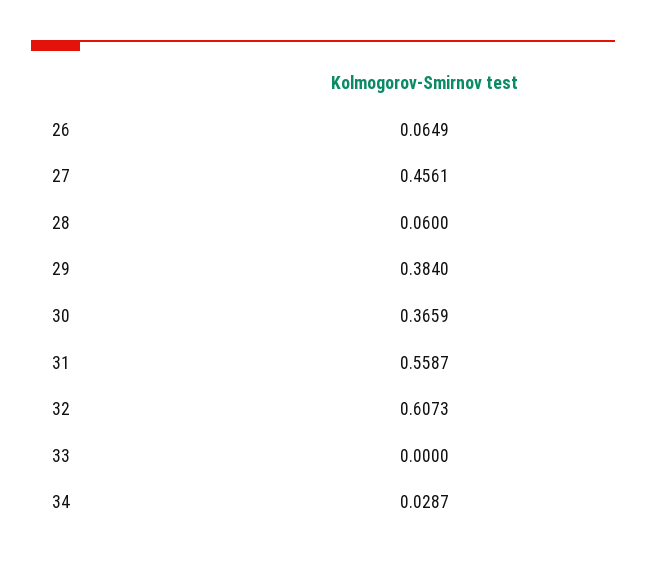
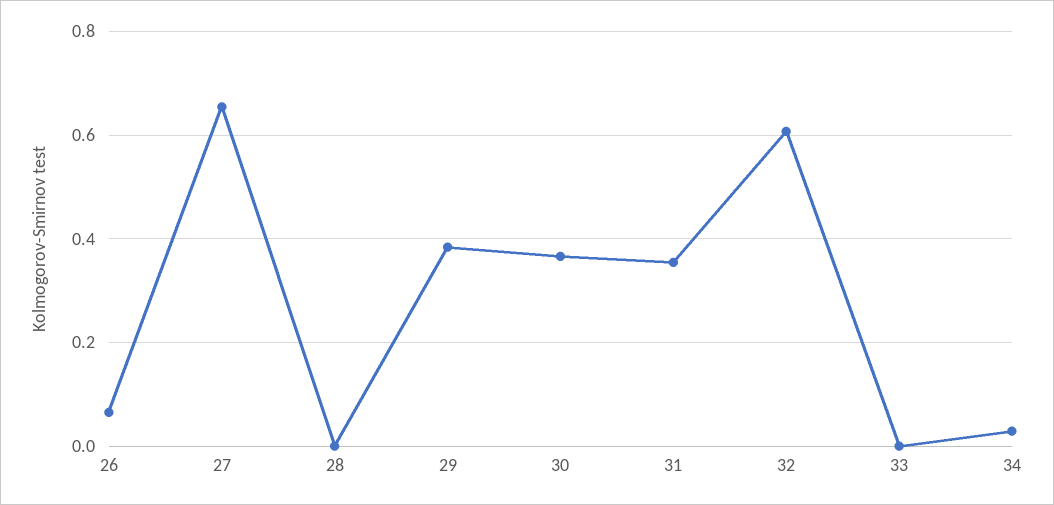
  {
    "26": 0.0649,
-   "27": 0.4561,
+   "27": 0.66,
-   "28": 0.06,
+   "28": 0,
    "29": 0.384,
    "30": 0.3659,
-   "31": 0.5587,
+   "31": 0.36,
    "32": 0.6073,
    "33": 0,
    "34": 0.0287
  }

